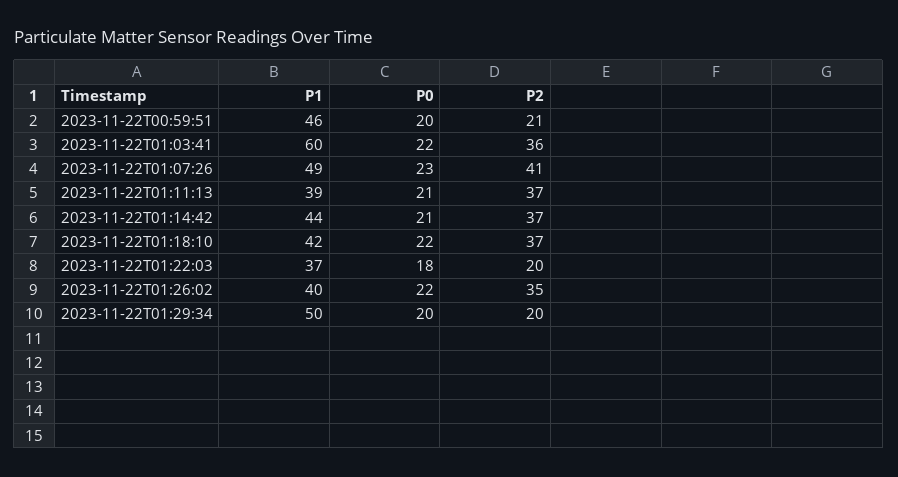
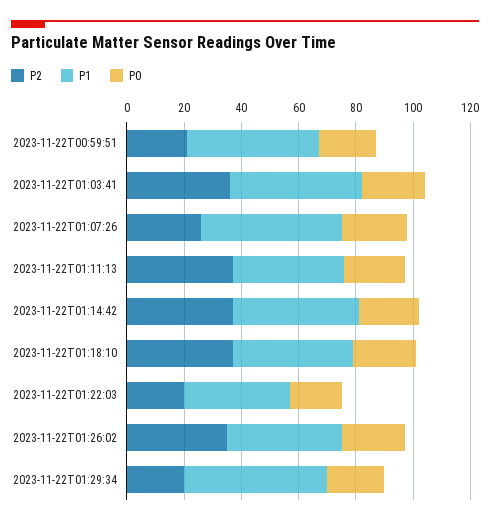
  {
    "P1": {
      "2023-11-22T00:59:51": 46,
-     "2023-11-22T01:03:41": 60,
+     "2023-11-22T01:03:41": 45,
      "2023-11-22T01:07:26": 49,
      "2023-11-22T01:11:13": 39,
      "2023-11-22T01:14:42": 44,
      "2023-11-22T01:18:10": 42,
      "2023-11-22T01:22:03": 37,
      "2023-11-22T01:26:02": 40,
      "2023-11-22T01:29:34": 50
    },
    "P0": {
      "2023-11-22T00:59:51": 20,
      "2023-11-22T01:03:41": 22,
      "2023-11-22T01:07:26": 23,
      "2023-11-22T01:11:13": 21,
      "2023-11-22T01:14:42": 21,
      "2023-11-22T01:18:10": 22,
      "2023-11-22T01:22:03": 18,
      "2023-11-22T01:26:02": 22,
      "2023-11-22T01:29:34": 20
    },
    "P2": {
      "2023-11-22T00:59:51": 21,
      "2023-11-22T01:03:41": 36,
-     "2023-11-22T01:07:26": 41,
+     "2023-11-22T01:07:26": 25,
      "2023-11-22T01:11:13": 37,
      "2023-11-22T01:14:42": 37,
      "2023-11-22T01:18:10": 37,
      "2023-11-22T01:22:03": 20,
      "2023-11-22T01:26:02": 35,
      "2023-11-22T01:29:34": 20
    }
  }

